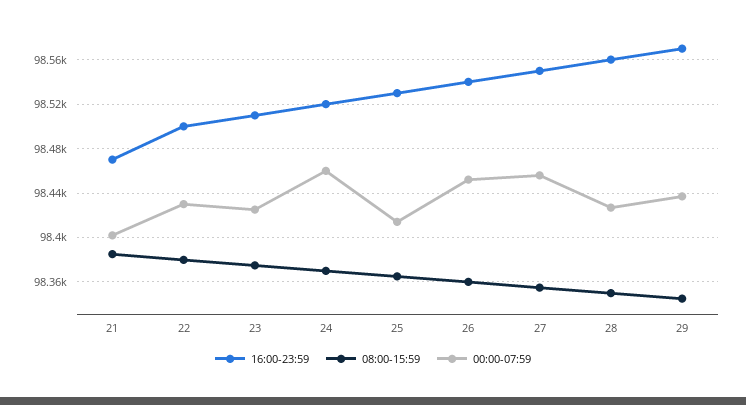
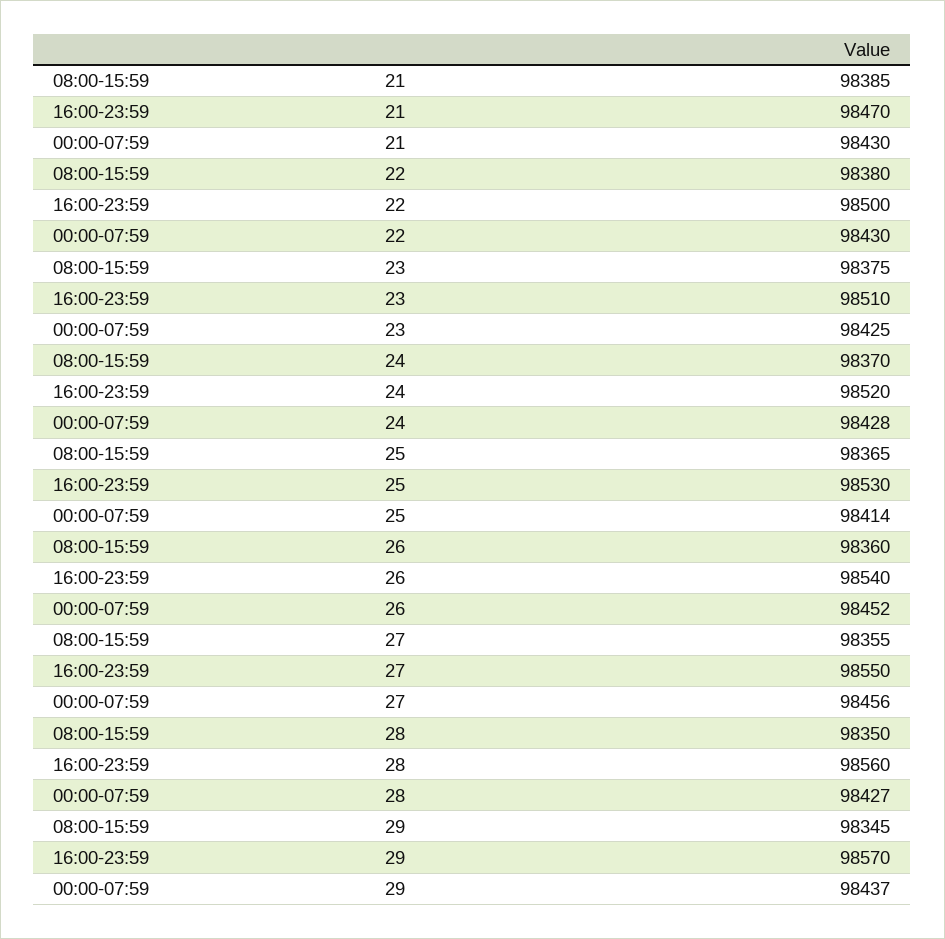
  {
    "16:00-23:59": {
      "21": 98470,
      "22": 98500,
      "23": 98510,
      "24": 98520,
      "25": 98530,
      "26": 98540,
      "27": 98550,
      "28": 98560,
      "29": 98570
    },
    "08:00-15:59": {
      "21": 98385,
      "22": 98380,
      "23": 98375,
      "24": 98370,
      "25": 98365,
      "26": 98360,
      "27": 98355,
      "28": 98350,
      "29": 98345
    },
    "00:00-07:59": {
-     "21": 98400,
+     "21": 98430,
      "22": 98430,
      "23": 98425,
-     "24": 98460,
+     "24": 98428,
      "25": 98414,
      "26": 98452,
      "27": 98456,
      "28": 98427,
      "29": 98437
    }
  }

